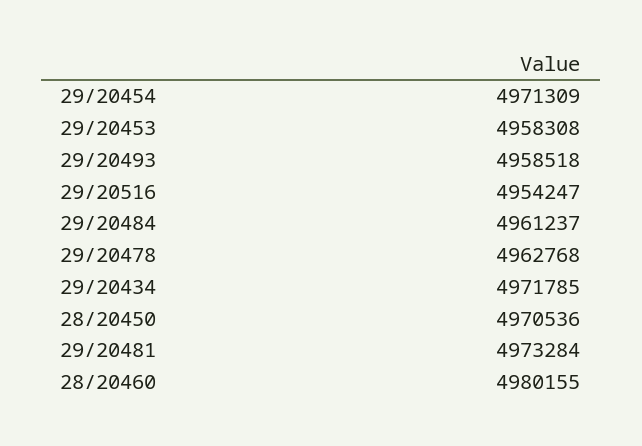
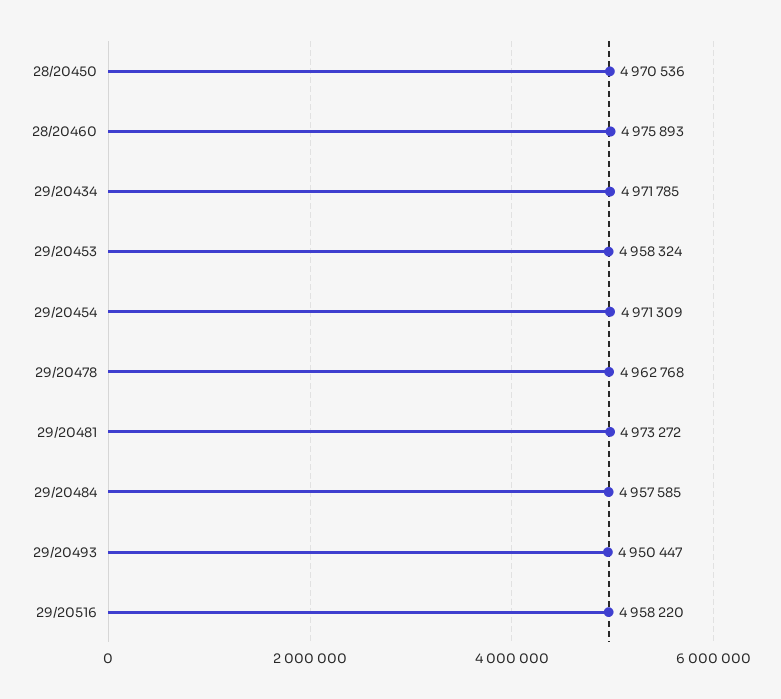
  {
    "29/20454": 4971309,
-   "29/20453": 4958308,
+   "29/20453": 4958324,
-   "29/20493": 4958518,
+   "29/20493": 4950447,
-   "29/20516": 4954247,
+   "29/20516": 4958220,
-   "29/20484": 4961237,
+   "29/20484": 4957585,
    "29/20478": 4962768,
    "29/20434": 4971785,
    "28/20450": 4970536,
-   "29/20481": 4973284,
+   "29/20481": 4973272,
-   "28/20460": 4980155
+   "28/20460": 4975893
  }

